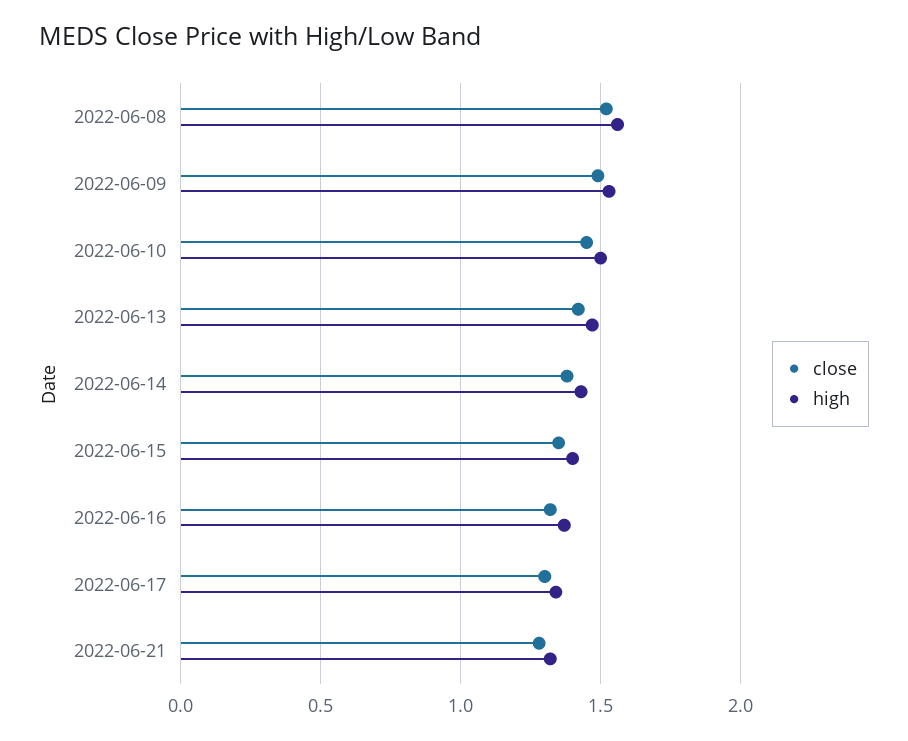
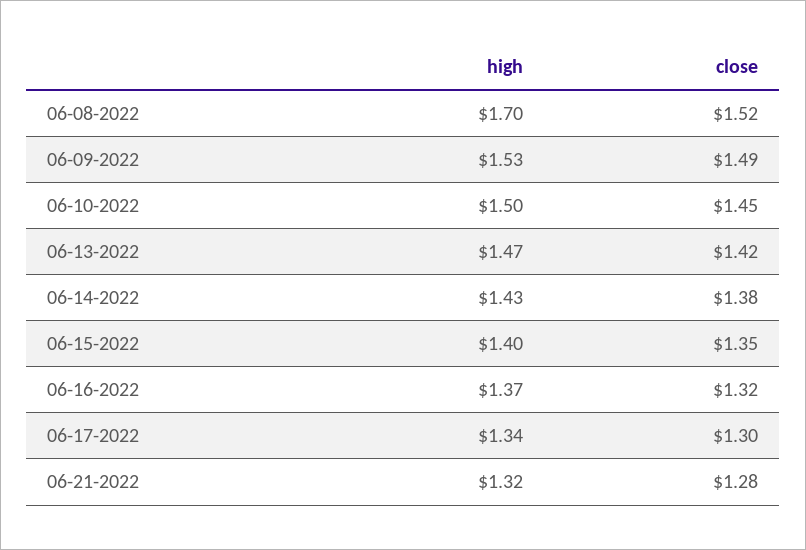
  {
    "close": {
      "2022-06-08": 1.52,
      "2022-06-09": 1.49,
      "2022-06-10": 1.45,
      "2022-06-13": 1.42,
      "2022-06-14": 1.38,
      "2022-06-15": 1.35,
      "2022-06-16": 1.32,
      "2022-06-17": 1.3,
      "2022-06-21": 1.28
    },
    "high": {
-     "2022-06-08": 1.55,
+     "2022-06-08": 1.7,
      "2022-06-09": 1.53,
      "2022-06-10": 1.5,
      "2022-06-13": 1.47,
      "2022-06-14": 1.43,
      "2022-06-15": 1.4,
      "2022-06-16": 1.37,
      "2022-06-17": 1.34,
      "2022-06-21": 1.32
    }
  }

